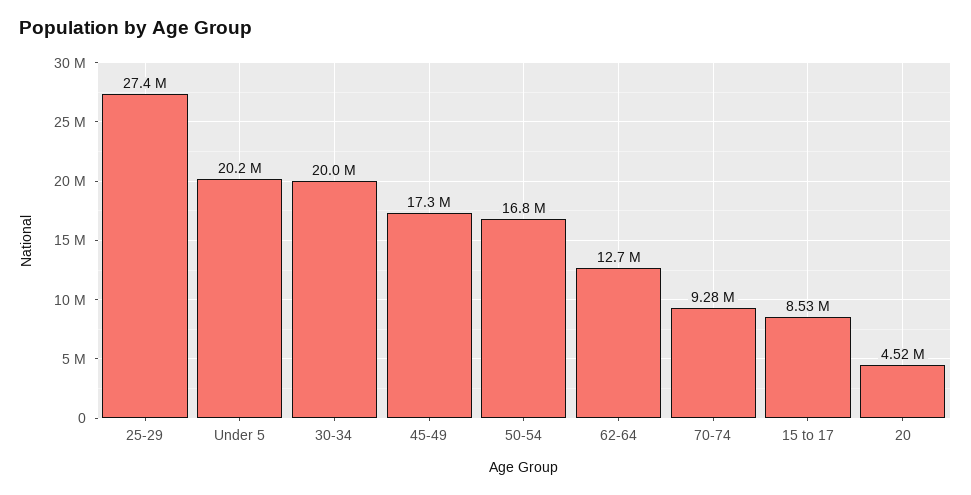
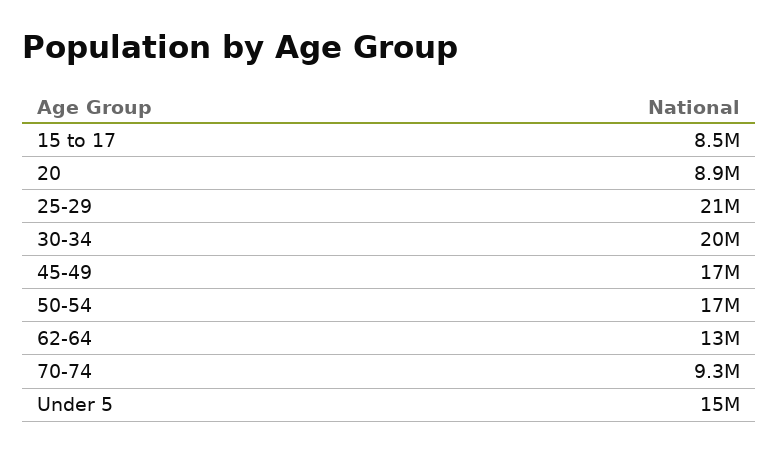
  {
-   "25-29": 27400000,
+   "25-29": 21000000,
-   "Under 5": 20200000,
+   "Under 5": 15000000,
    "30-34": 20000000,
    "45-49": 17300000,
    "50-54": 16800000,
    "62-64": 12700000,
    "70-74": 9280000,
    "15 to 17": 8530000,
-   "20": 4520000
+   "20": 8900000
  }

